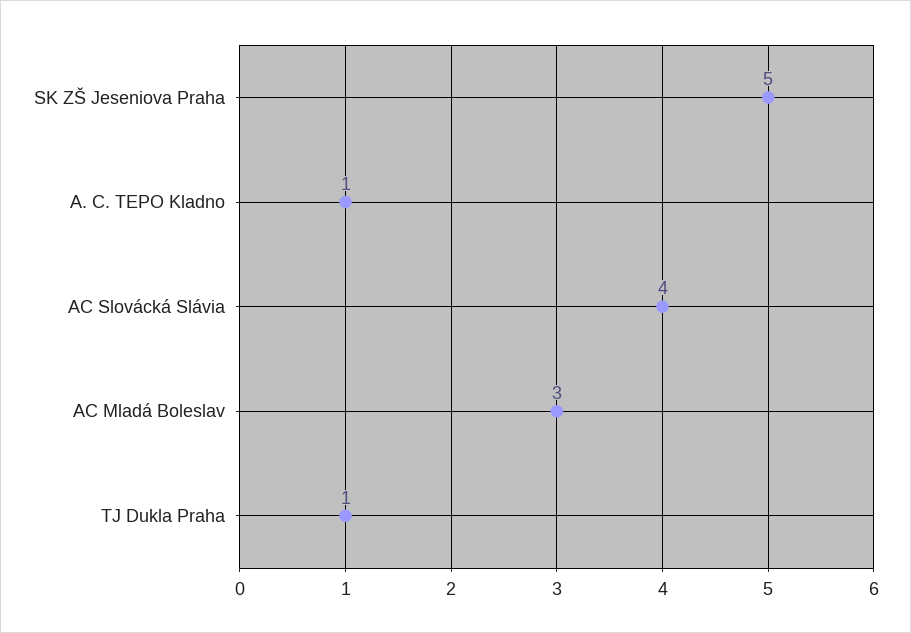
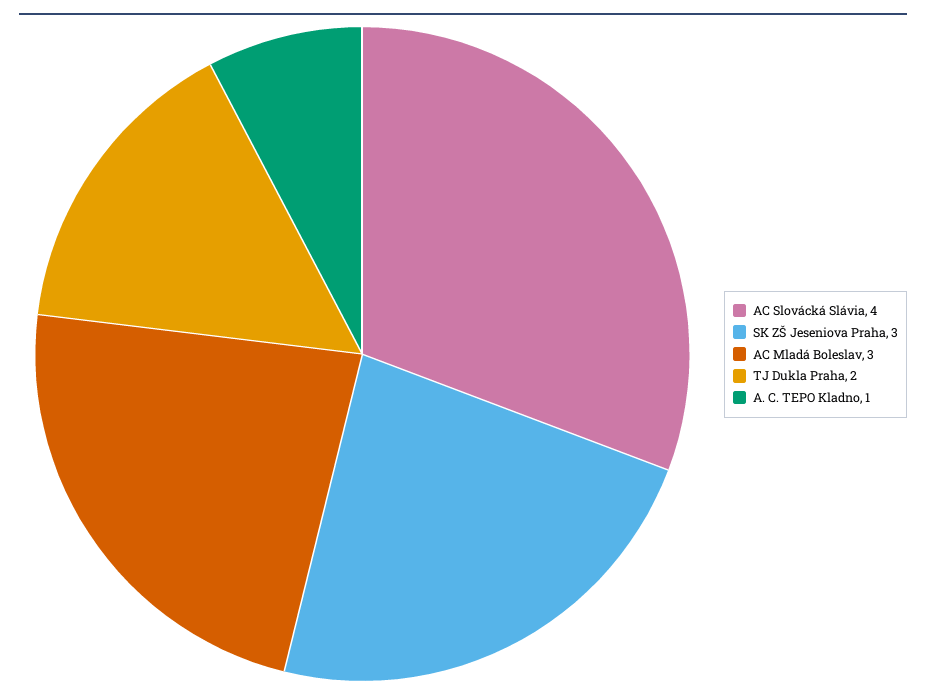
  {
-   "SK ZŠ Jeseniova Praha": 5,
+   "SK ZŠ Jeseniova Praha": 3,
    "A. C. TEPO Kladno": 1,
    "AC Slovácká Slávia": 4,
    "AC Mladá Boleslav": 3,
-   "TJ Dukla Praha": 1
+   "TJ Dukla Praha": 2
  }

